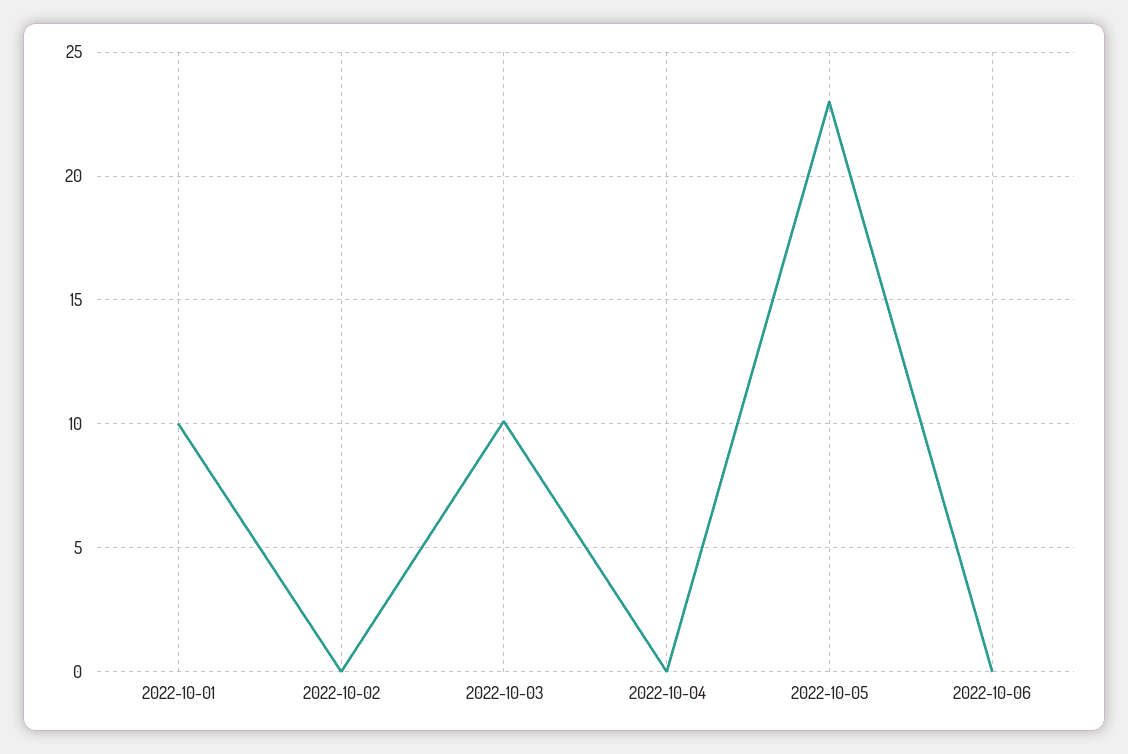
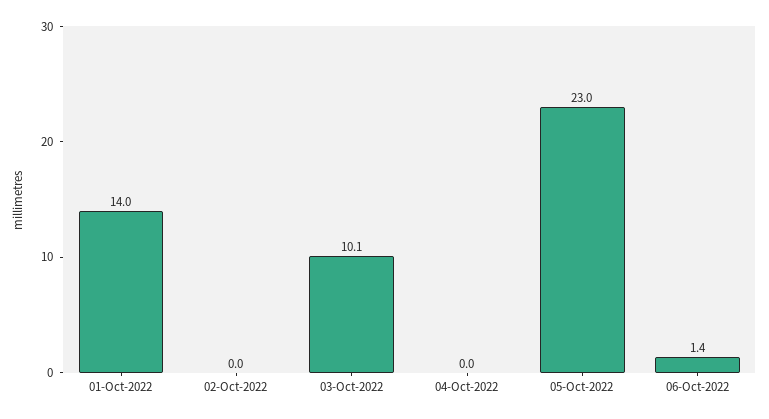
  {
-   "2022-10-01": 10,
+   "2022-10-01": 14,
    "2022-10-02": 0,
    "2022-10-03": 10.1,
    "2022-10-04": 0,
    "2022-10-05": 23,
-   "2022-10-06": 0
+   "2022-10-06": 1.4
  }

